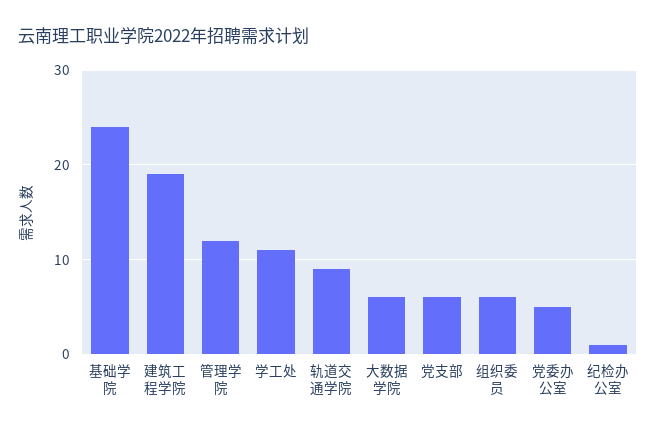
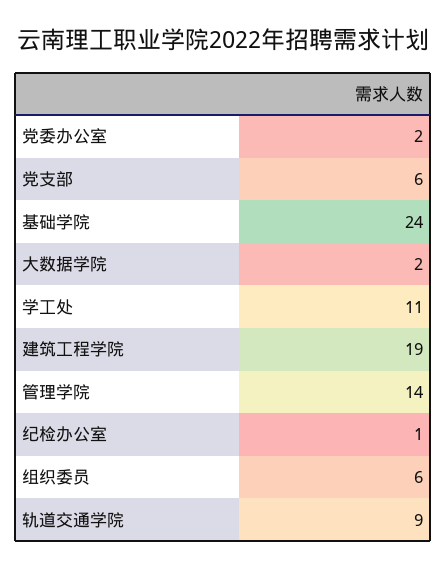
  {
    "基础学院": 24,
    "建筑工程学院": 19,
-   "管理学院": 12,
+   "管理学院": 14,
    "学工处": 11,
    "轨道交通学院": 9,
-   "大数据学院": 6,
+   "大数据学院": 2,
    "党支部": 6,
    "组织委员": 6,
-   "党委办公室": 5,
+   "党委办公室": 2,
    "纪检办公室": 1
  }

